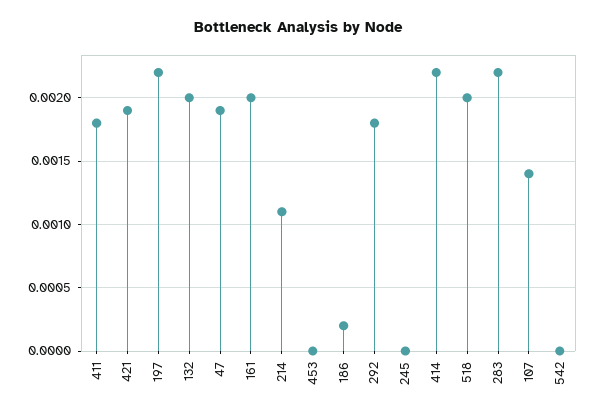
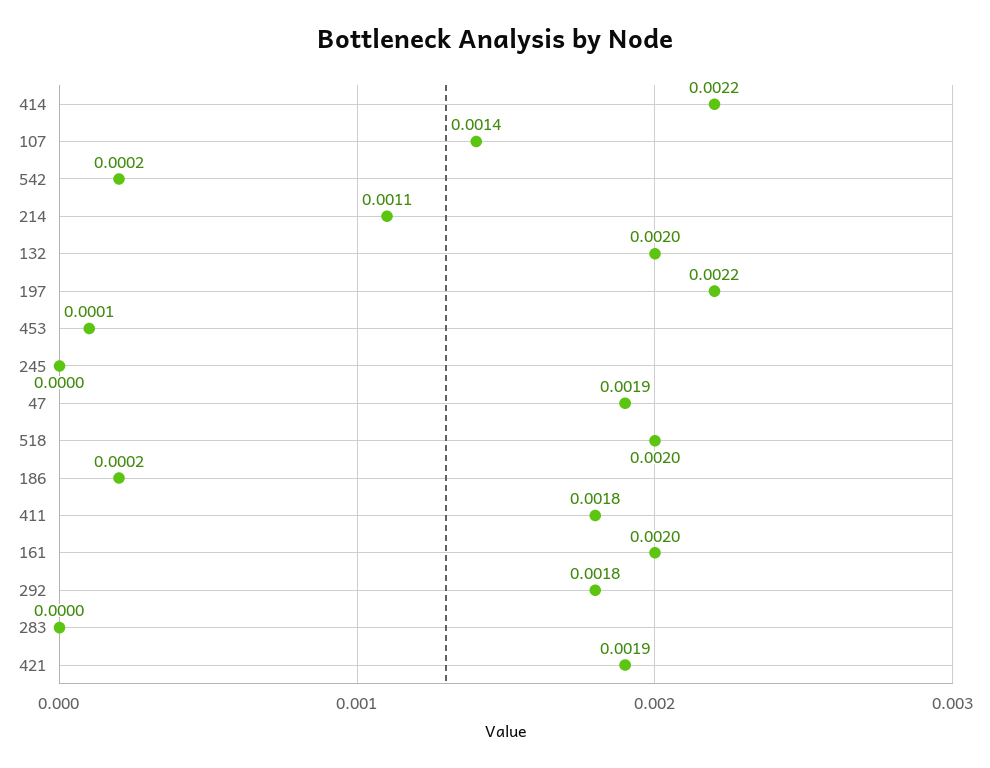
  {
    "411": 0.0018,
    "421": 0.0019,
    "197": 0.0022,
    "132": 0.002,
    "47": 0.0019,
    "161": 0.002,
    "214": 0.0011,
-   "453": 0,
+   "453": 0.0001,
    "186": 0.0002,
    "292": 0.0018,
    "245": 0,
    "414": 0.0022,
    "518": 0.002,
-   "283": 0.0022,
+   "283": 0,
    "107": 0.0014,
-   "542": 0
+   "542": 0.0002
  }

